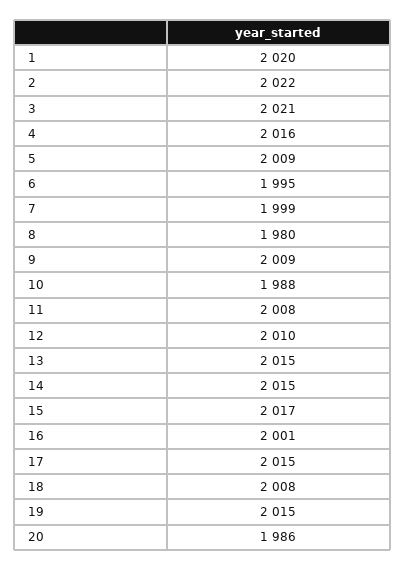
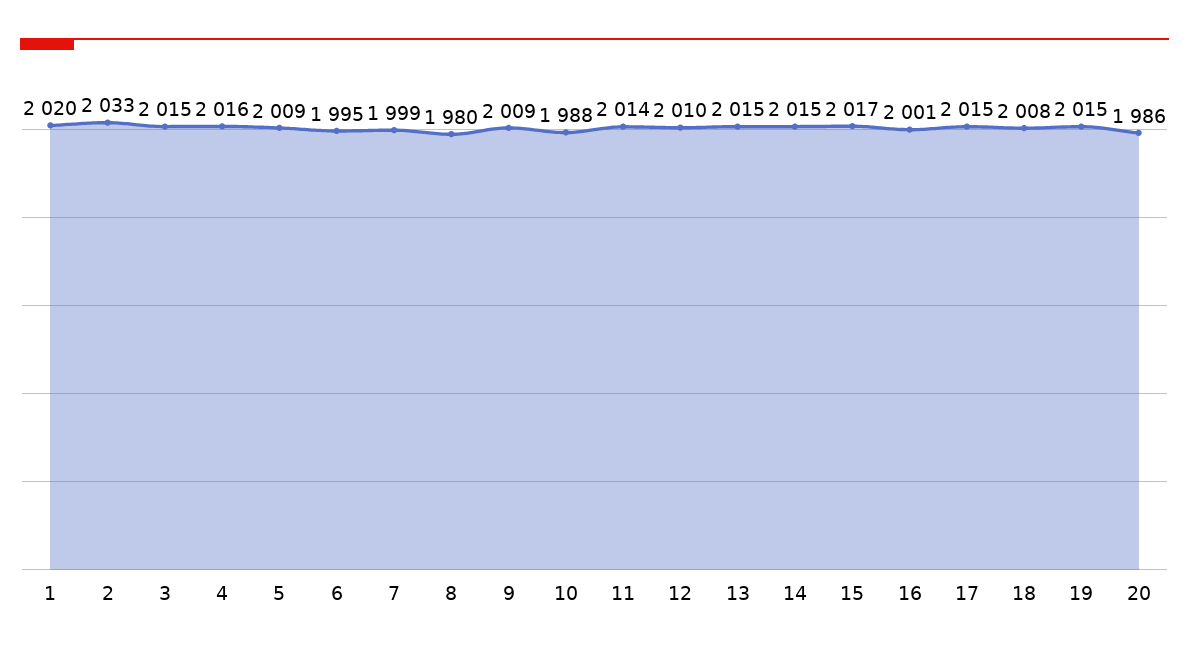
  {
    "1": 2020,
-   "2": 2022,
+   "2": 2033,
-   "3": 2021,
+   "3": 2015,
    "4": 2016,
    "5": 2009,
    "6": 1995,
    "7": 1999,
    "8": 1980,
    "9": 2009,
    "10": 1988,
-   "11": 2008,
+   "11": 2014,
    "12": 2010,
    "13": 2015,
    "14": 2015,
    "15": 2017,
    "16": 2001,
    "17": 2015,
    "18": 2008,
    "19": 2015,
    "20": 1986
  }

